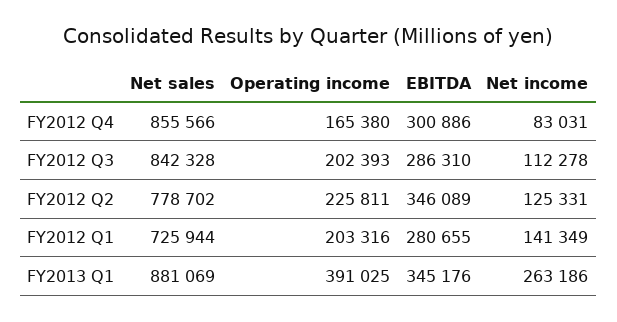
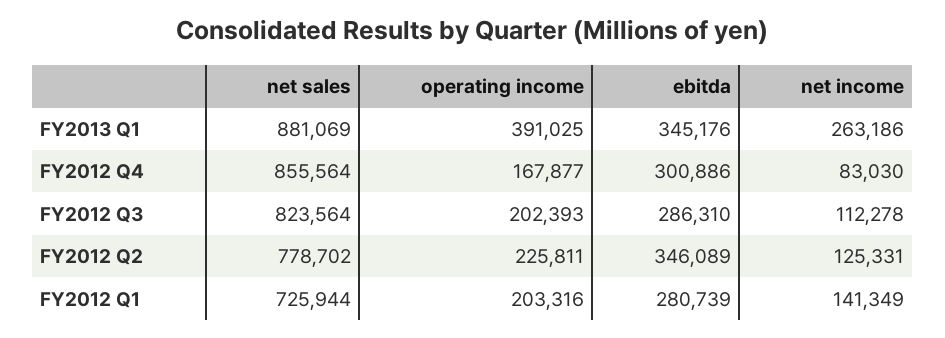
  {
    "Net sales": {
-     "FY2012 Q4": 855566,
+     "FY2012 Q4": 855564,
-     "FY2012 Q3": 842328,
+     "FY2012 Q3": 823564,
      "FY2012 Q2": 778702,
      "FY2012 Q1": 725944,
      "FY2013 Q1": 881069
    },
    "Operating income": {
-     "FY2012 Q4": 165380,
+     "FY2012 Q4": 167877,
      "FY2012 Q3": 202393,
      "FY2012 Q2": 225811,
      "FY2012 Q1": 203316,
      "FY2013 Q1": 391025
    },
    "EBITDA": {
      "FY2012 Q4": 300886,
      "FY2012 Q3": 286310,
      "FY2012 Q2": 346089,
-     "FY2012 Q1": 280655,
+     "FY2012 Q1": 280739,
      "FY2013 Q1": 345176
    },
    "Net income": {
-     "FY2012 Q4": 83031,
+     "FY2012 Q4": 83030,
      "FY2012 Q3": 112278,
      "FY2012 Q2": 125331,
      "FY2012 Q1": 141349,
      "FY2013 Q1": 263186
    }
  }

